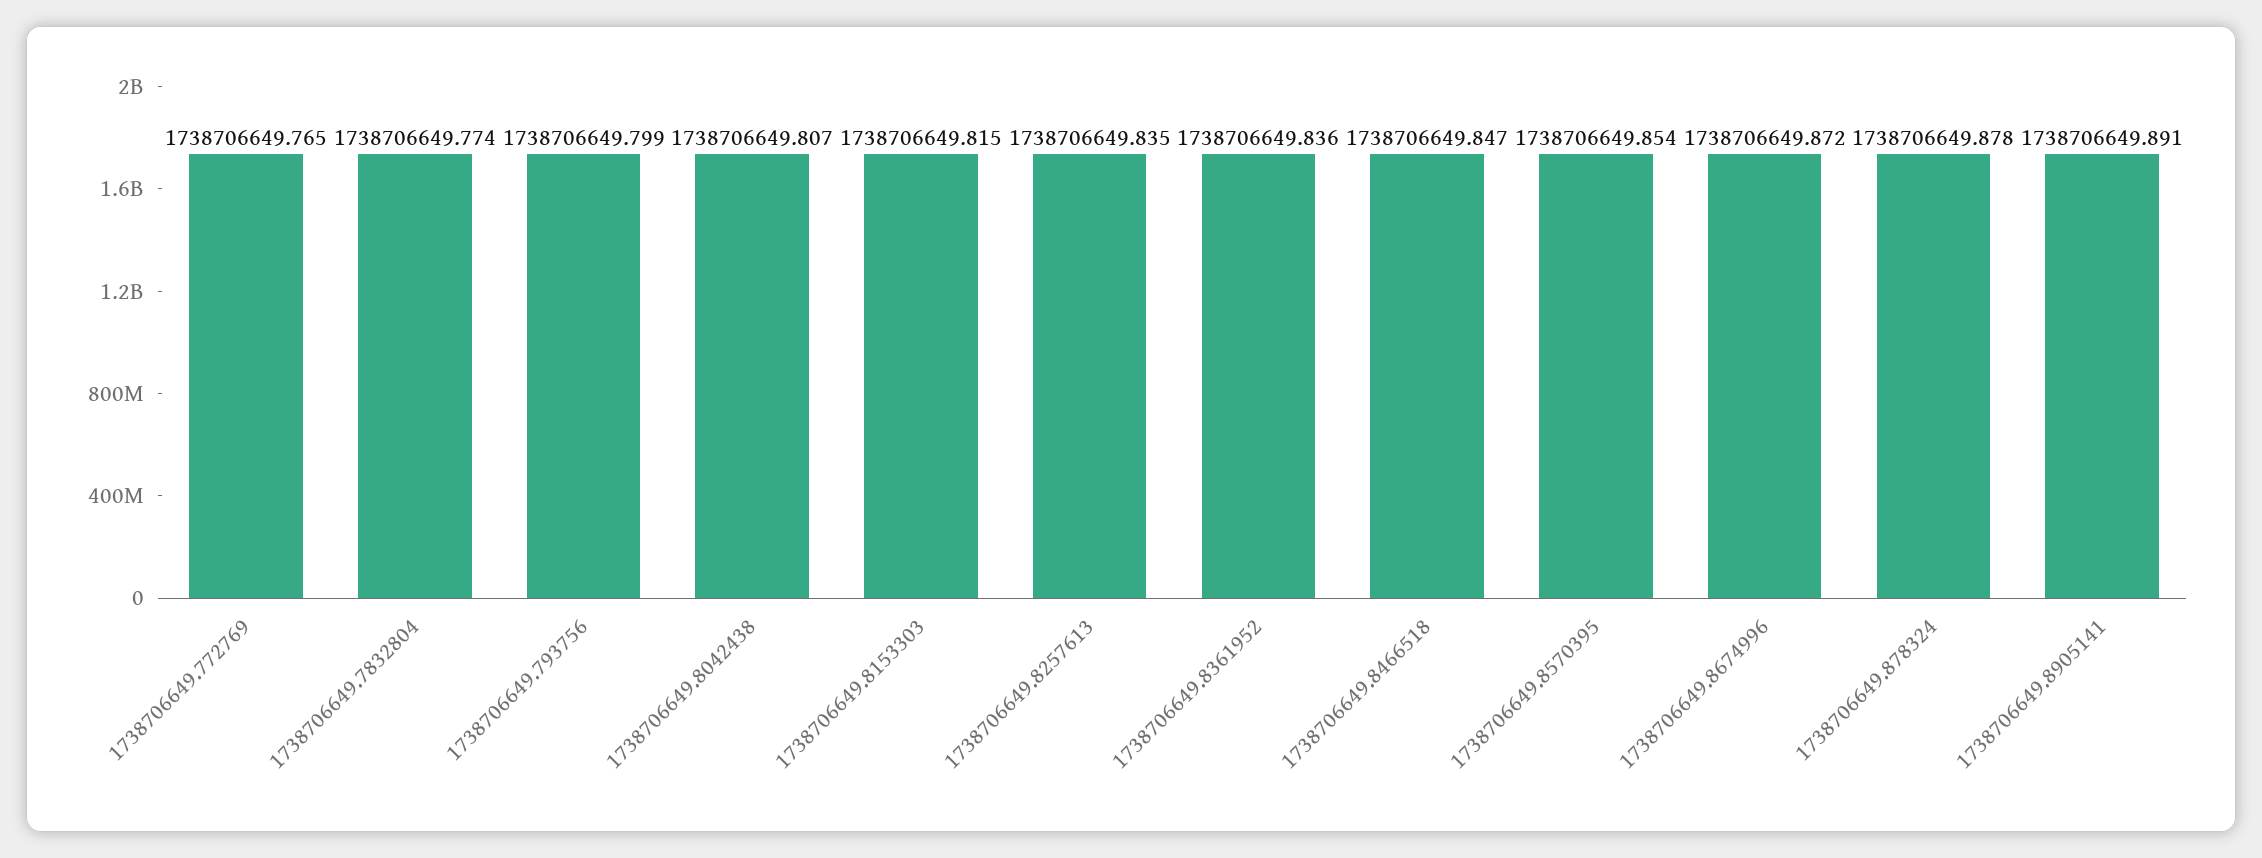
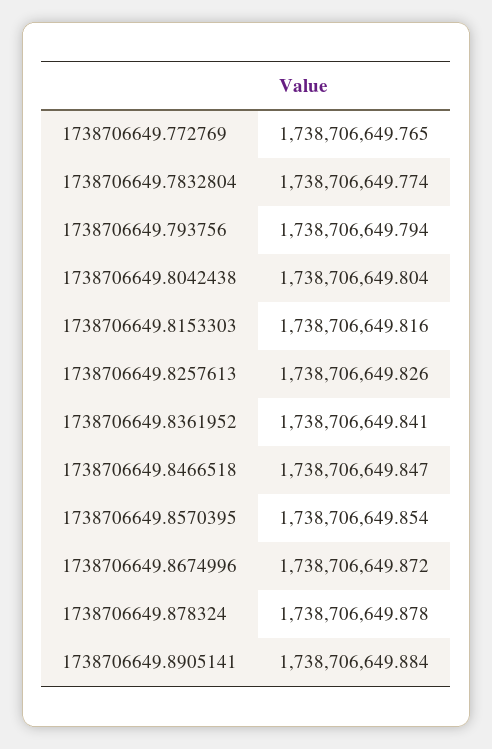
  {
    "1738706649.772769": 1738706649.765,
    "1738706649.7832804": 1738706649.774,
-   "1738706649.793756": 1738706649.799,
+   "1738706649.793756": 1738706649.794,
-   "1738706649.8042438": 1738706649.807,
+   "1738706649.8042438": 1738706649.804,
-   "1738706649.8153303": 1738706649.815,
+   "1738706649.8153303": 1738706649.816,
-   "1738706649.8257613": 1738706649.835,
+   "1738706649.8257613": 1738706649.826,
-   "1738706649.8361952": 1738706649.836,
+   "1738706649.8361952": 1738706649.841,
    "1738706649.8466518": 1738706649.847,
    "1738706649.8570395": 1738706649.854,
    "1738706649.8674996": 1738706649.872,
    "1738706649.878324": 1738706649.878,
-   "1738706649.8905141": 1738706649.891
+   "1738706649.8905141": 1738706649.884
  }

